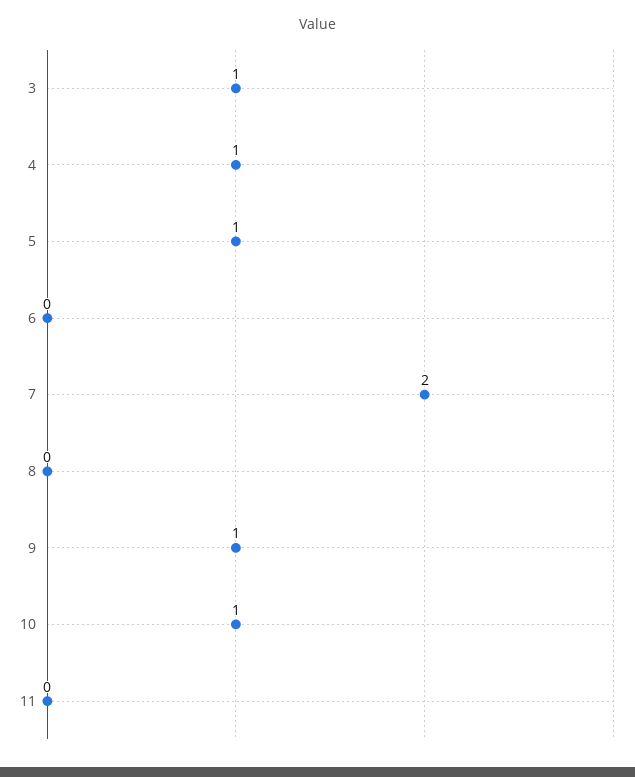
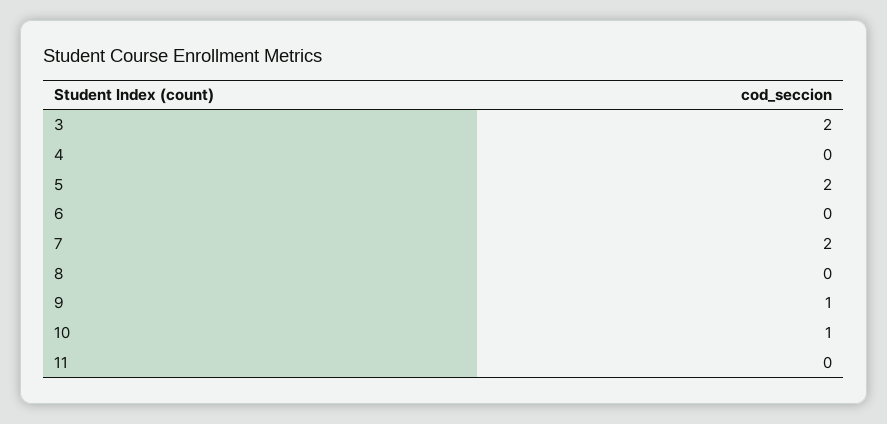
  {
-   "3": 1,
+   "3": 2,
-   "4": 1,
+   "4": 0,
-   "5": 1,
+   "5": 2,
    "6": 0,
    "7": 2,
    "8": 0,
    "9": 1,
    "10": 1,
    "11": 0
  }

